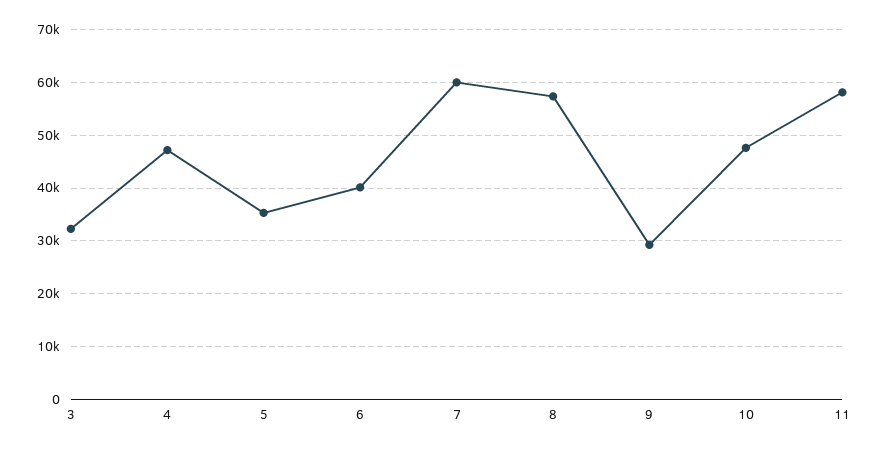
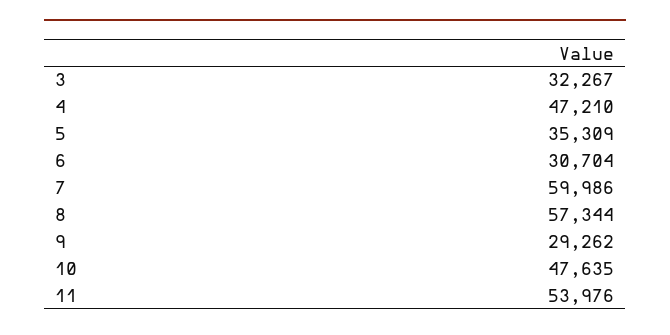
  {
    "3": 32267,
    "4": 47210,
    "5": 35309,
-   "6": 40000,
+   "6": 30704,
    "7": 59986,
    "8": 57344,
    "9": 29262,
    "10": 47635,
-   "11": 58000
+   "11": 53976
  }

